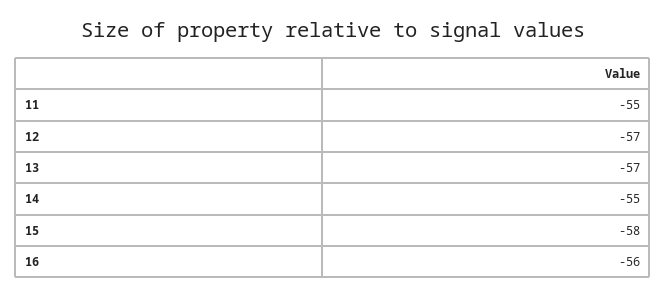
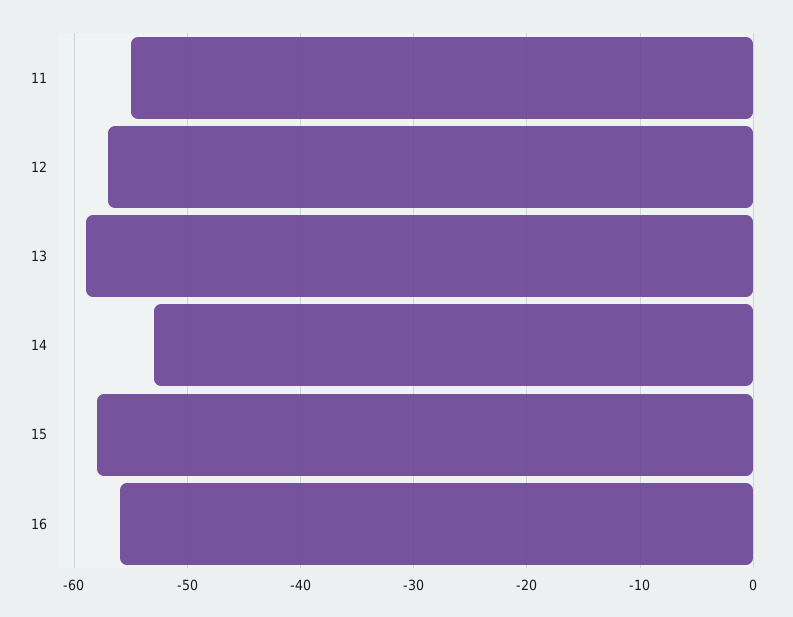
  {
    "11": -55,
    "12": -57,
-   "13": -57,
+   "13": -59,
-   "14": -55,
+   "14": -53,
    "15": -58,
    "16": -56
  }

